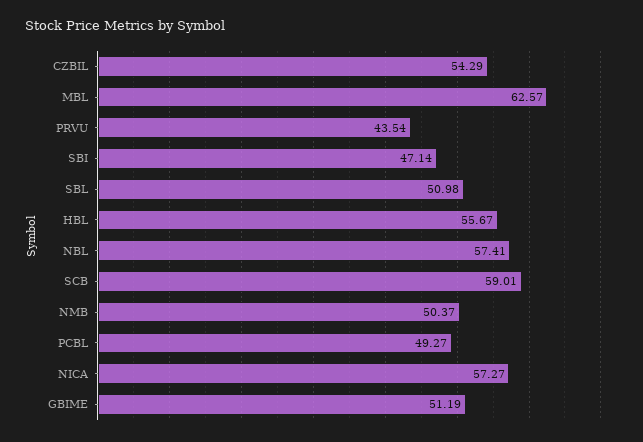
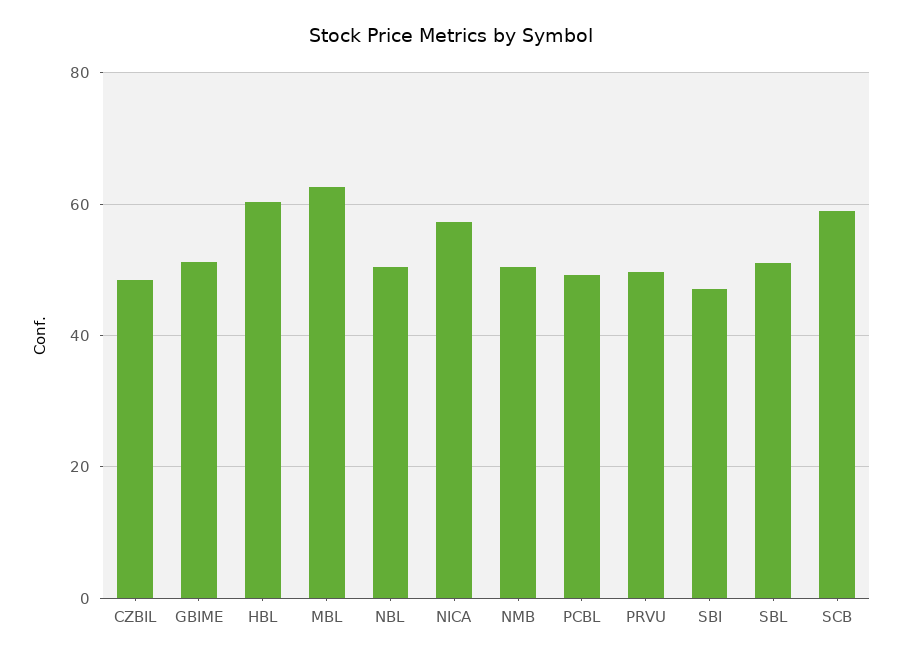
  {
-   "CZBIL": 54.29,
+   "CZBIL": 48,
    "MBL": 62.57,
-   "PRVU": 43.54,
+   "PRVU": 50,
    "SBI": 47.14,
    "SBL": 50.98,
-   "HBL": 55.67,
+   "HBL": 60,
-   "NBL": 57.41,
+   "NBL": 50,
    "SCB": 59.01,
    "NMB": 50.37,
    "PCBL": 49.27,
    "NICA": 57.27,
    "GBIME": 51.19
  }

